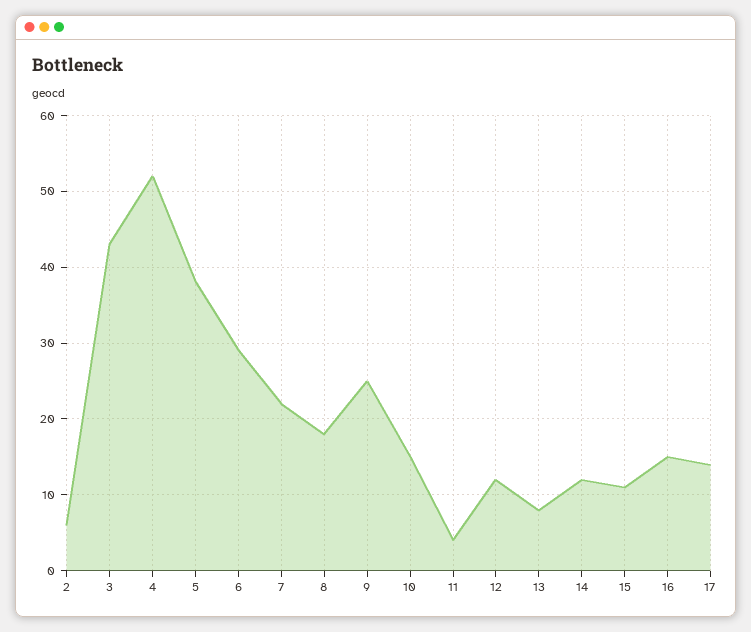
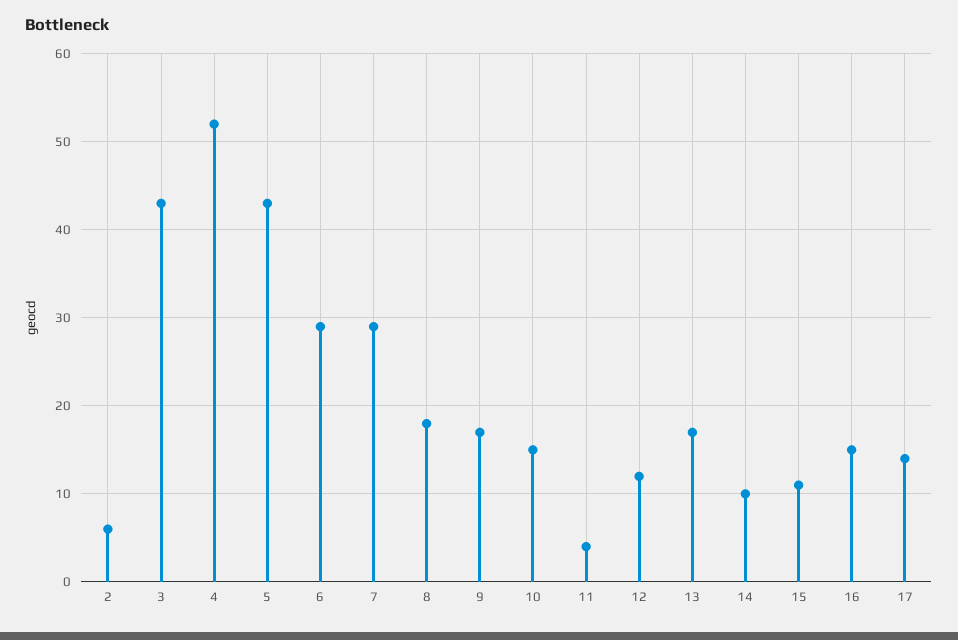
  {
    "2": 6,
    "3": 43,
    "4": 52,
-   "5": 38,
+   "5": 43,
    "6": 29,
-   "7": 22,
+   "7": 29,
    "8": 18,
-   "9": 25,
+   "9": 17,
    "10": 15,
    "11": 4,
    "12": 12,
-   "13": 8,
+   "13": 17,
-   "14": 12,
+   "14": 10,
    "15": 11,
    "16": 15,
    "17": 14
  }

